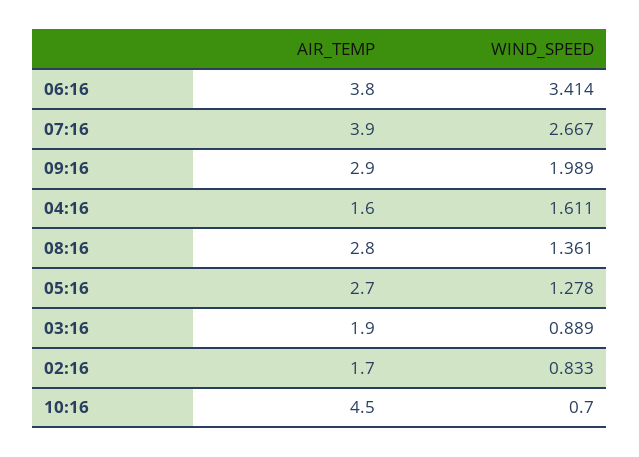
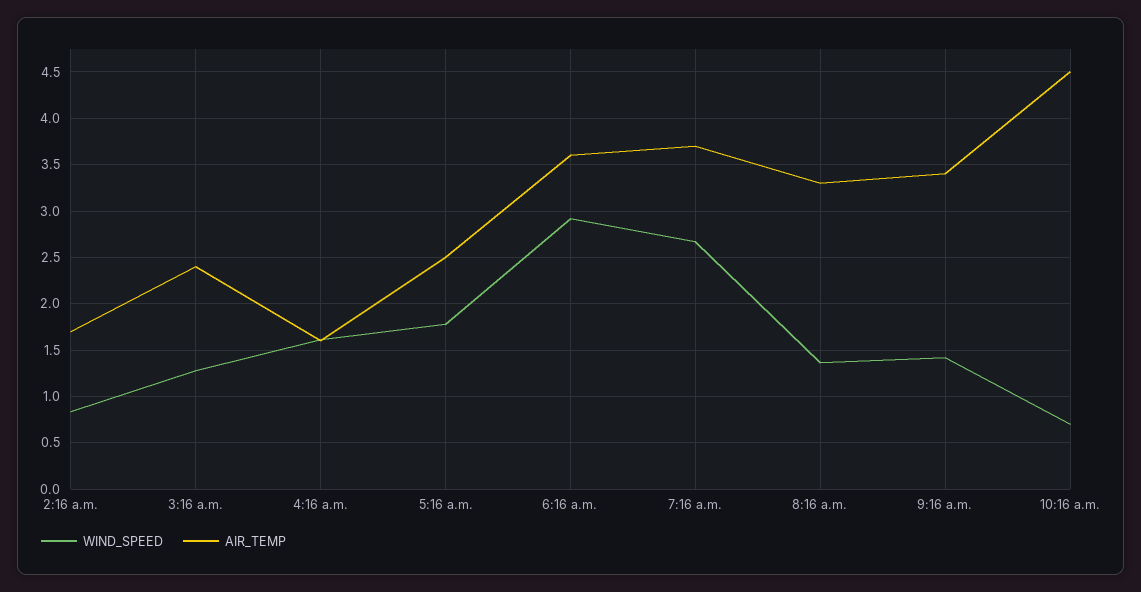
  {
    "AIR_TEMP": {
-     "06:16": 3.8,
+     "06:16": 3.6,
-     "07:16": 3.9,
+     "07:16": 3.7,
-     "09:16": 2.9,
+     "09:16": 3.4,
      "04:16": 1.6,
-     "08:16": 2.8,
+     "08:16": 3.3,
-     "05:16": 2.7,
+     "05:16": 2.5,
-     "03:16": 1.9,
+     "03:16": 2.4,
      "02:16": 1.7,
      "10:16": 4.5
    },
    "WIND_SPEED": {
-     "06:16": 3.414,
+     "06:16": 2.9,
      "07:16": 2.667,
-     "09:16": 1.989,
+     "09:16": 1.4,
      "04:16": 1.611,
      "08:16": 1.361,
-     "05:16": 1.278,
+     "05:16": 1.8,
-     "03:16": 0.889,
+     "03:16": 1.3,
      "02:16": 0.833,
      "10:16": 0.7
    }
  }

